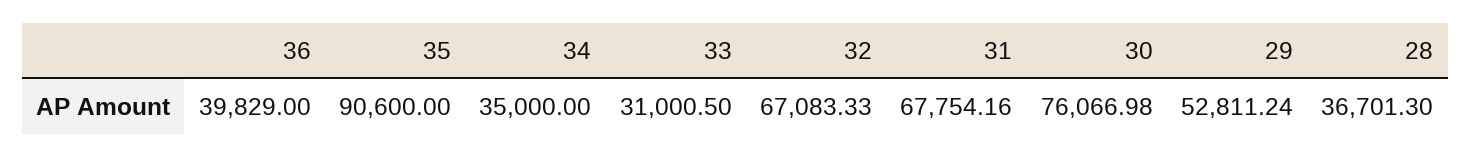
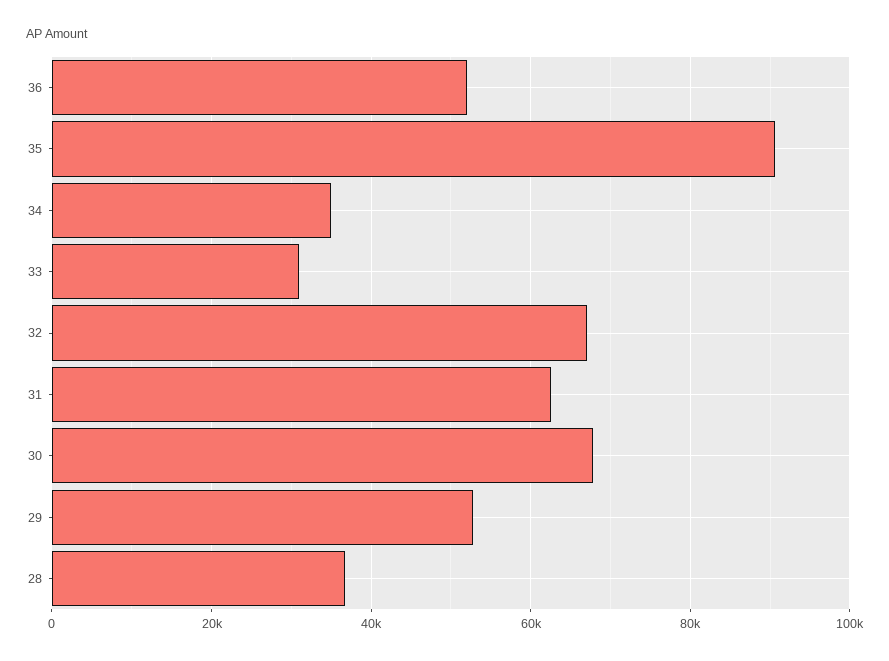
  {
-   "36": 39829,
+   "36": 52000,
    "35": 90600,
    "34": 35000,
    "33": 31000.5,
    "32": 67083.33,
-   "31": 67754.16,
+   "31": 62000,
-   "30": 76066.98,
+   "30": 68000,
    "29": 52811.24,
    "28": 36701.3
  }

